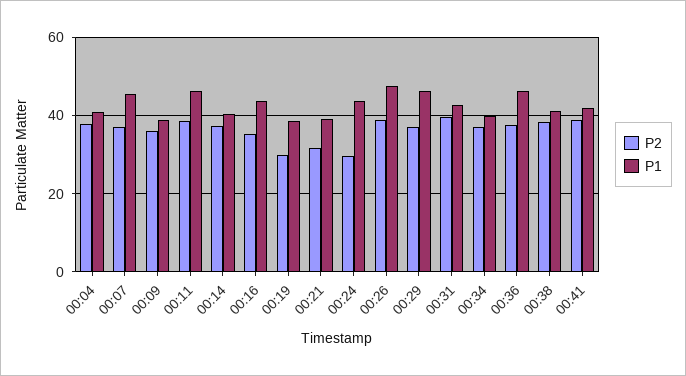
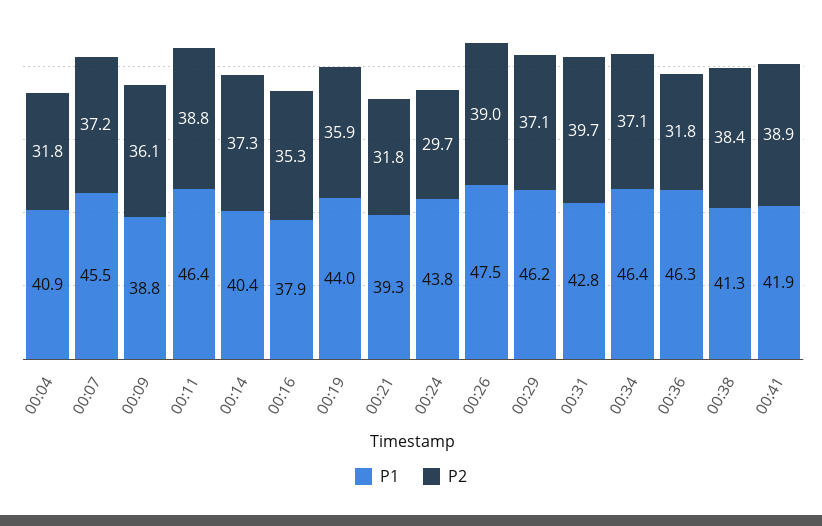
  {
    "P2": {
-     "00:04": 38,
+     "00:04": 31.8,
      "00:07": 37.2,
      "00:09": 36.1,
      "00:11": 38.8,
      "00:14": 37.3,
      "00:16": 35.3,
-     "00:19": 30,
+     "00:19": 35.9,
      "00:21": 31.8,
      "00:24": 29.7,
      "00:26": 39,
      "00:29": 37.1,
      "00:31": 39.7,
      "00:34": 37.1,
-     "00:36": 38,
+     "00:36": 31.8,
      "00:38": 38.4,
      "00:41": 38.9
    },
    "P1": {
      "00:04": 40.9,
      "00:07": 45.5,
      "00:09": 38.8,
      "00:11": 46.4,
      "00:14": 40.4,
-     "00:16": 44,
+     "00:16": 37.9,
-     "00:19": 38,
+     "00:19": 44,
      "00:21": 39.3,
      "00:24": 43.8,
      "00:26": 47.5,
      "00:29": 46.2,
      "00:31": 42.8,
-     "00:34": 40,
+     "00:34": 46.4,
      "00:36": 46.3,
      "00:38": 41.3,
      "00:41": 41.9
    }
  }

